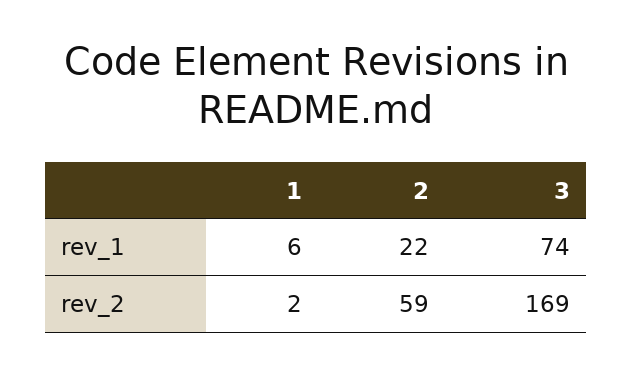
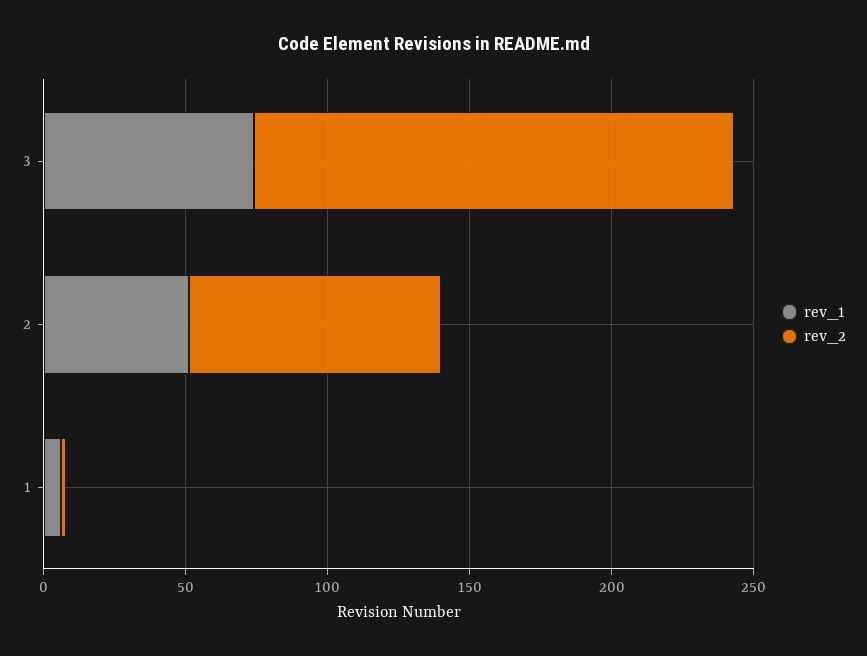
  {
    "rev_1": {
      "1": 6,
-     "2": 22,
+     "2": 50,
      "3": 74
    },
    "rev_2": {
      "1": 2,
-     "2": 59,
+     "2": 90,
      "3": 169
    }
  }

